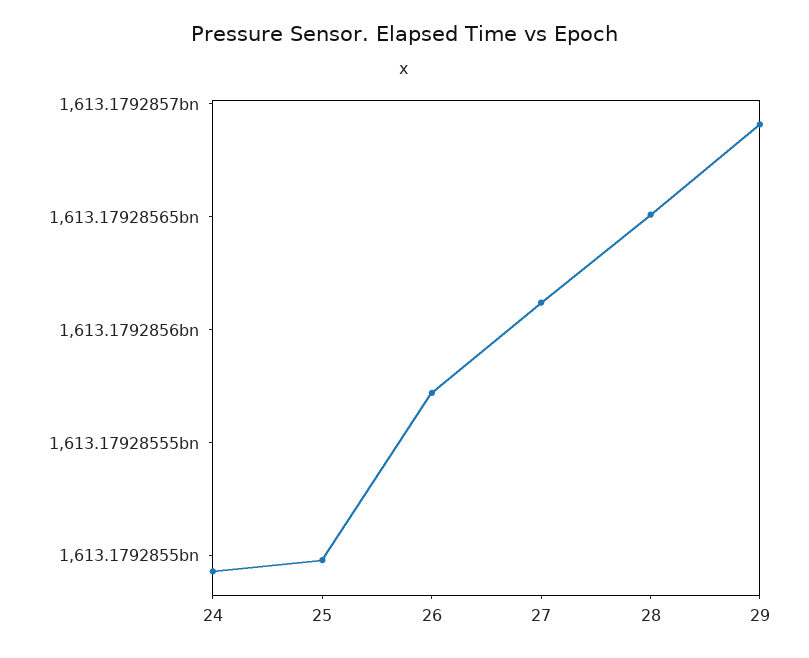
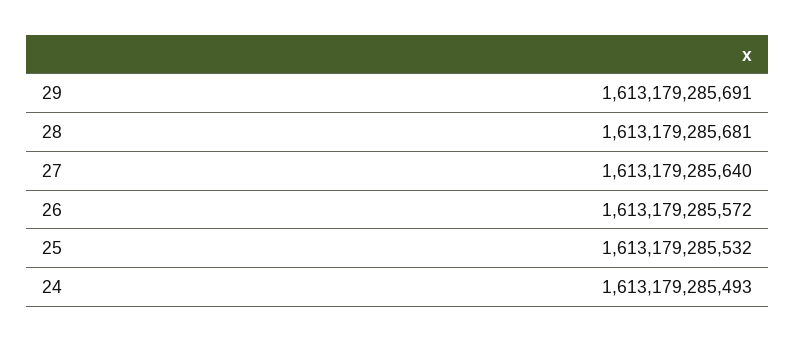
  {
    "24": 1613179285493,
-   "25": 1613179285500,
+   "25": 1613179285532,
    "26": 1613179285572,
-   "27": 1613179285610,
+   "27": 1613179285640,
-   "28": 1613179285650,
+   "28": 1613179285681,
    "29": 1613179285691
  }

